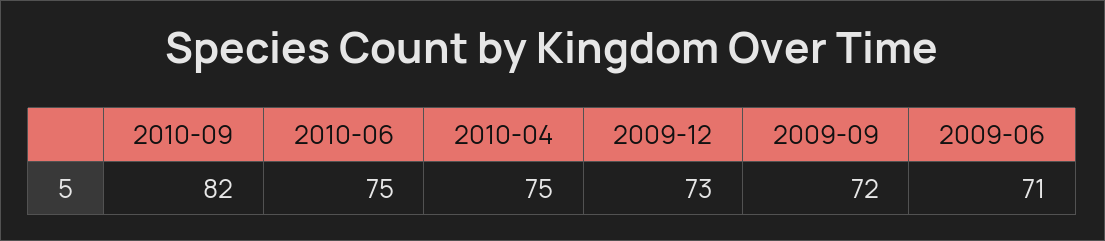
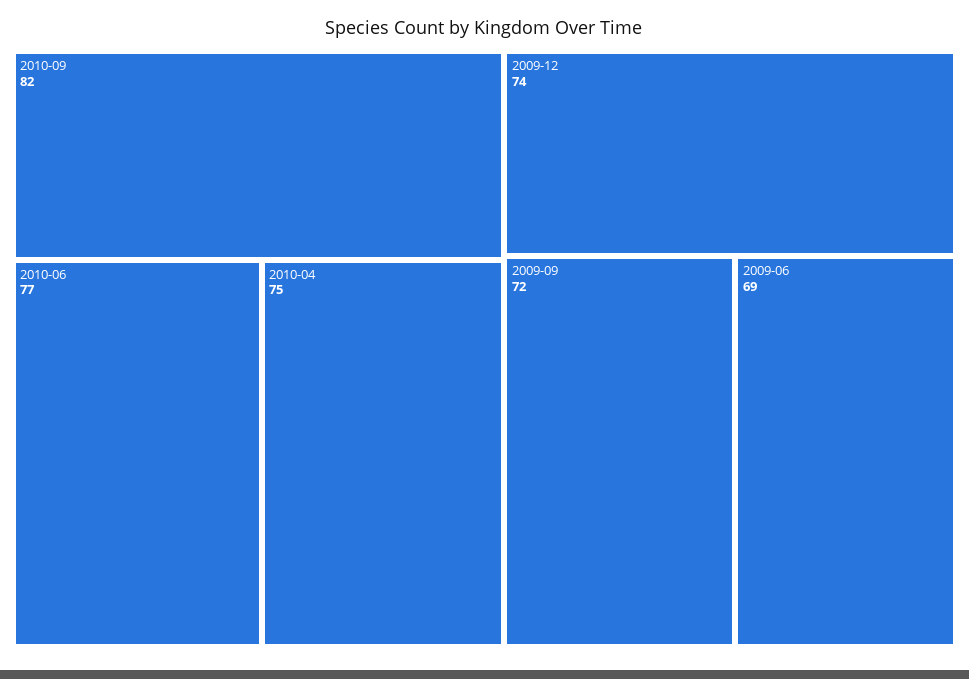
  {
    "2010-09": 82,
-   "2010-06": 75,
+   "2010-06": 77,
    "2010-04": 75,
-   "2009-12": 73,
+   "2009-12": 74,
    "2009-09": 72,
-   "2009-06": 71
+   "2009-06": 69
  }

